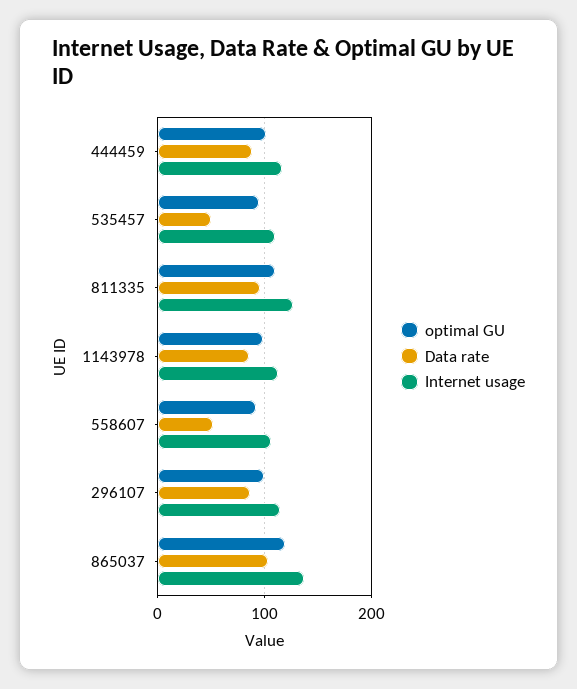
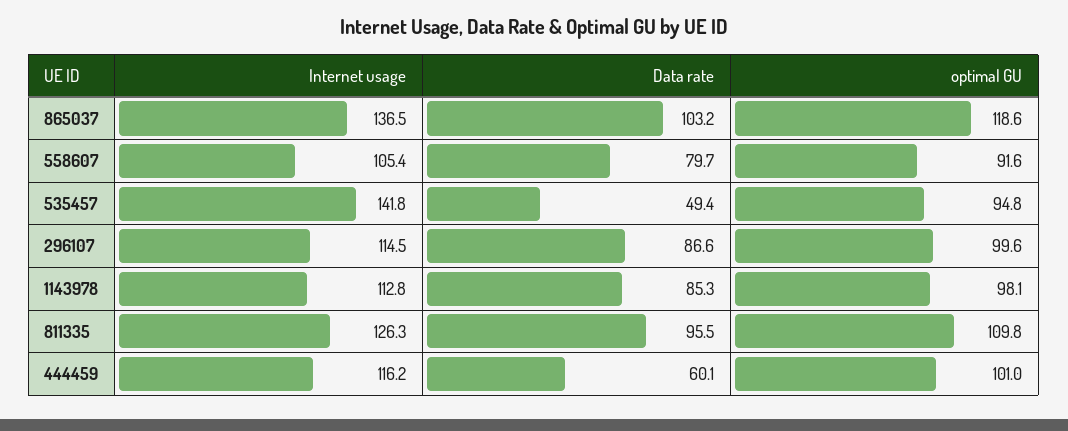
  {
    "optimal GU": {
      "444459": 101,
      "535457": 94.8,
      "811335": 109.8,
      "1143978": 98.1,
      "558607": 91.6,
      "296107": 99.6,
      "865037": 118.6
    },
    "Data rate": {
-     "444459": 90,
+     "444459": 60.1,
      "535457": 49.4,
      "811335": 95.5,
      "1143978": 85.3,
-     "558607": 50,
+     "558607": 79.7,
      "296107": 86.6,
      "865037": 103.2
    },
    "Internet usage": {
      "444459": 116.2,
-     "535457": 110,
+     "535457": 141.8,
      "811335": 126.3,
      "1143978": 112.8,
      "558607": 105.4,
      "296107": 114.5,
      "865037": 136.5
    }
  }

